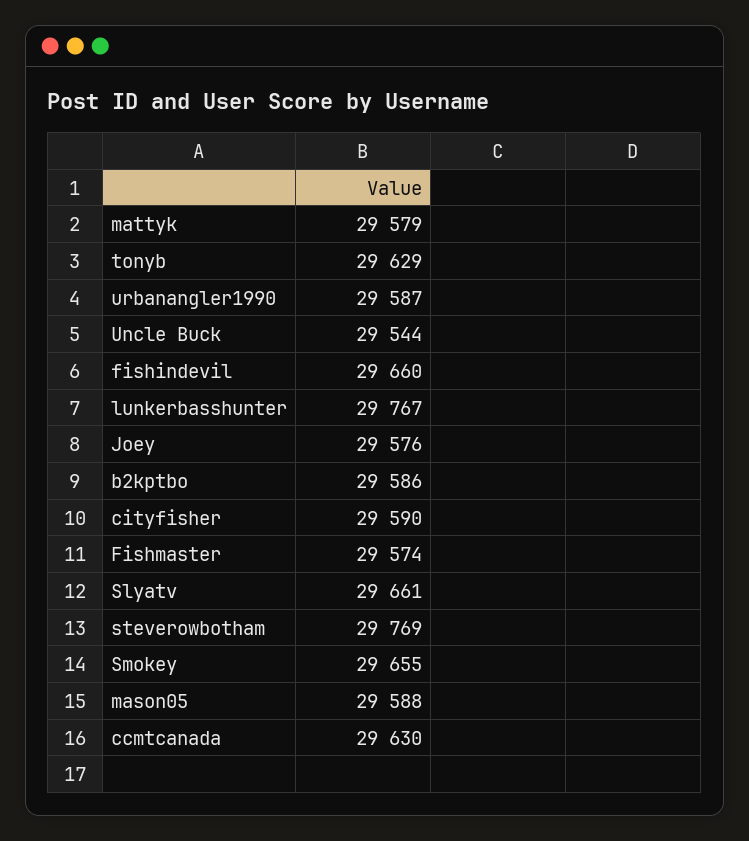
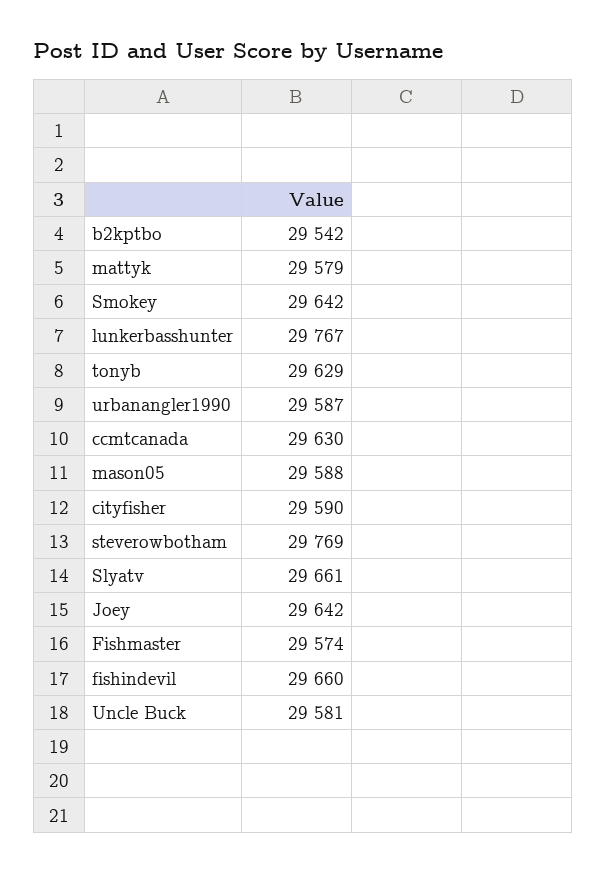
  {
    "mattyk": 29579,
    "tonyb": 29629,
    "urbanangler1990": 29587,
-   "Uncle Buck": 29544,
+   "Uncle Buck": 29581,
    "fishindevil": 29660,
    "lunkerbasshunter": 29767,
-   "Joey": 29576,
+   "Joey": 29642,
-   "b2kptbo": 29586,
+   "b2kptbo": 29542,
    "cityfisher": 29590,
    "Fishmaster": 29574,
    "Slyatv": 29661,
    "steverowbotham": 29769,
-   "Smokey": 29655,
+   "Smokey": 29642,
    "mason05": 29588,
    "ccmtcanada": 29630
  }

